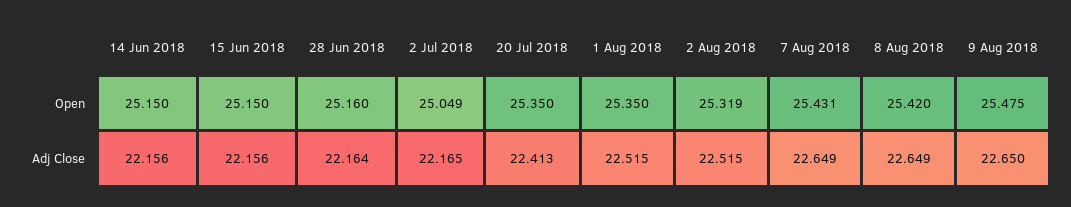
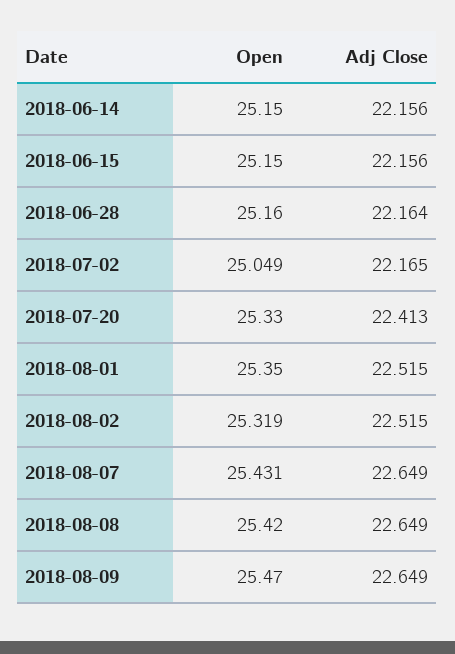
  {
    "14 Jun 2018": {
      "Open": 25.15,
      "Adj Close": 22.156
    },
    "15 Jun 2018": {
      "Open": 25.15,
      "Adj Close": 22.156
    },
    "28 Jun 2018": {
      "Open": 25.16,
      "Adj Close": 22.164
    },
    "2 Jul 2018": {
      "Open": 25.049,
      "Adj Close": 22.165
    },
    "20 Jul 2018": {
-     "Open": 25.35,
+     "Open": 25.33,
      "Adj Close": 22.413
    },
    "1 Aug 2018": {
      "Open": 25.35,
      "Adj Close": 22.515
    },
    "2 Aug 2018": {
      "Open": 25.319,
      "Adj Close": 22.515
    },
    "7 Aug 2018": {
      "Open": 25.431,
      "Adj Close": 22.649
    },
    "8 Aug 2018": {
      "Open": 25.42,
      "Adj Close": 22.649
    },
    "9 Aug 2018": {
-     "Open": 25.475,
+     "Open": 25.47,
-     "Adj Close": 22.65
+     "Adj Close": 22.649
    }
  }

